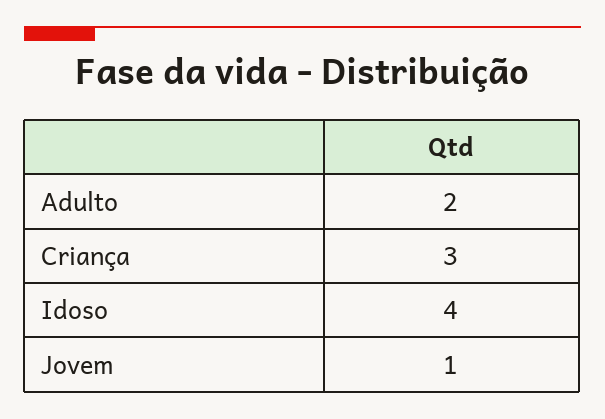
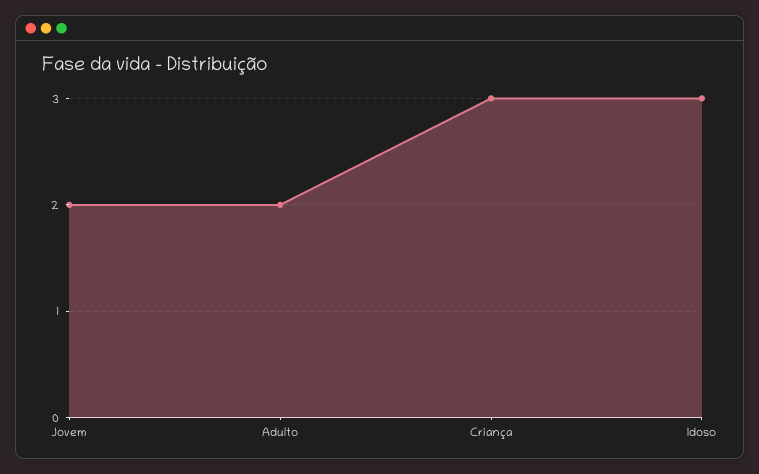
  {
    "Adulto": 2,
    "Criança": 3,
-   "Idoso": 4,
+   "Idoso": 3,
-   "Jovem": 1
+   "Jovem": 2
  }

